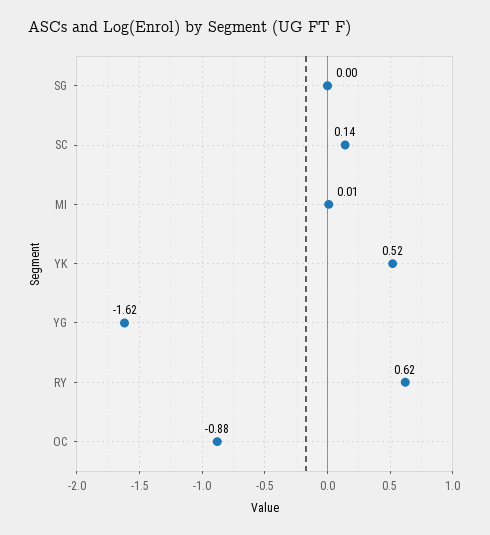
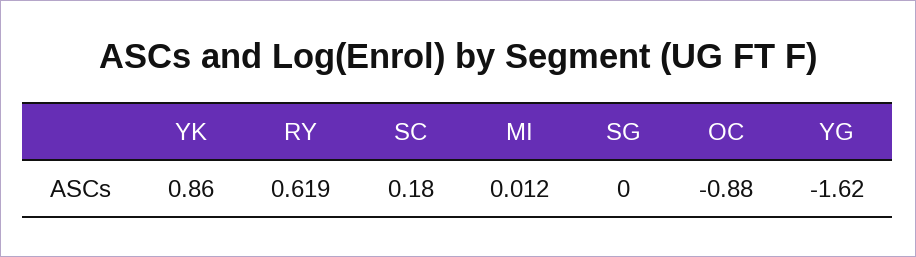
  {
    "SG": 0,
-   "SC": 0.14,
+   "SC": 0.18,
    "MI": 0.012,
-   "YK": 0.52,
+   "YK": 0.86,
    "YG": -1.62,
    "RY": 0.619,
    "OC": -0.88
  }

